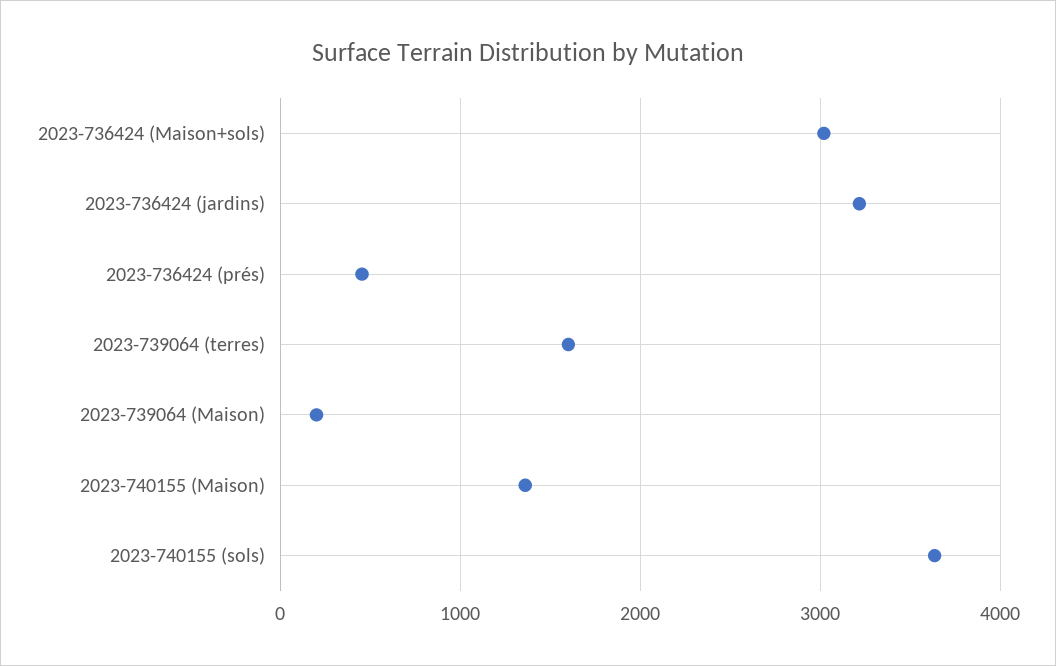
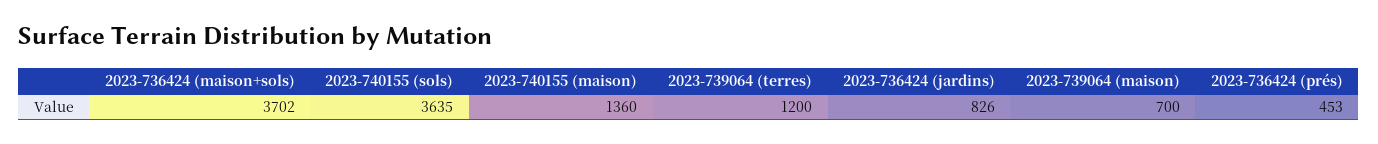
  {
-   "2023-736424 (Maison+sols)": 3000,
+   "2023-736424 (Maison+sols)": 3702,
-   "2023-736424 (jardins)": 3200,
+   "2023-736424 (jardins)": 826,
    "2023-736424 (prés)": 453,
-   "2023-739064 (terres)": 1600,
+   "2023-739064 (terres)": 1200,
-   "2023-739064 (Maison)": 200,
+   "2023-739064 (Maison)": 700,
    "2023-740155 (Maison)": 1360,
    "2023-740155 (sols)": 3635
  }

